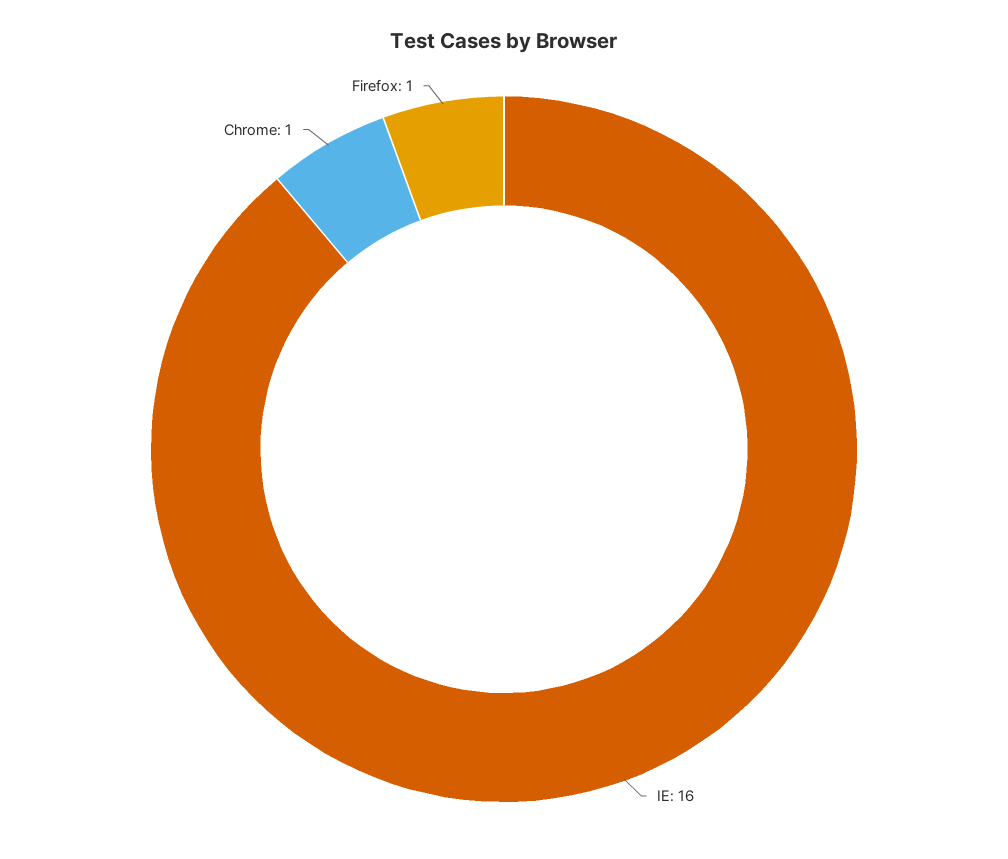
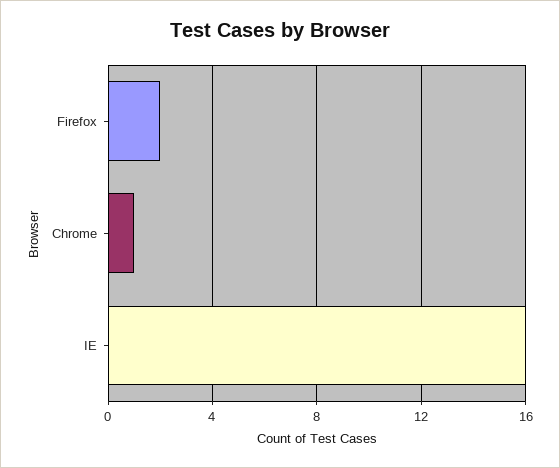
  {
    "IE": 16,
    "Chrome": 1,
-   "Firefox": 1
+   "Firefox": 2
  }

